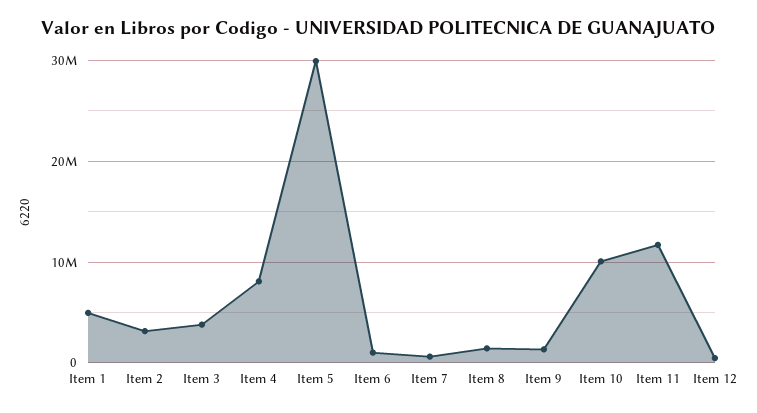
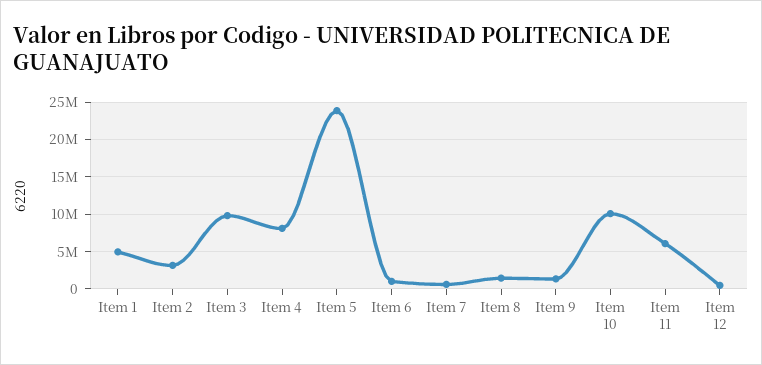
  {
    "Item 1": 5000000,
    "Item 2": 3000000,
-   "Item 3": 4000000,
+   "Item 3": 10000000,
    "Item 4": 8000000,
-   "Item 5": 30000000,
+   "Item 5": 24000000,
    "Item 6": 1000000,
    "Item 7": 1000000,
    "Item 8": 1000000,
    "Item 9": 1000000,
    "Item 10": 10000000,
-   "Item 11": 12000000,
+   "Item 11": 6000000,
    "Item 12": 0
  }

